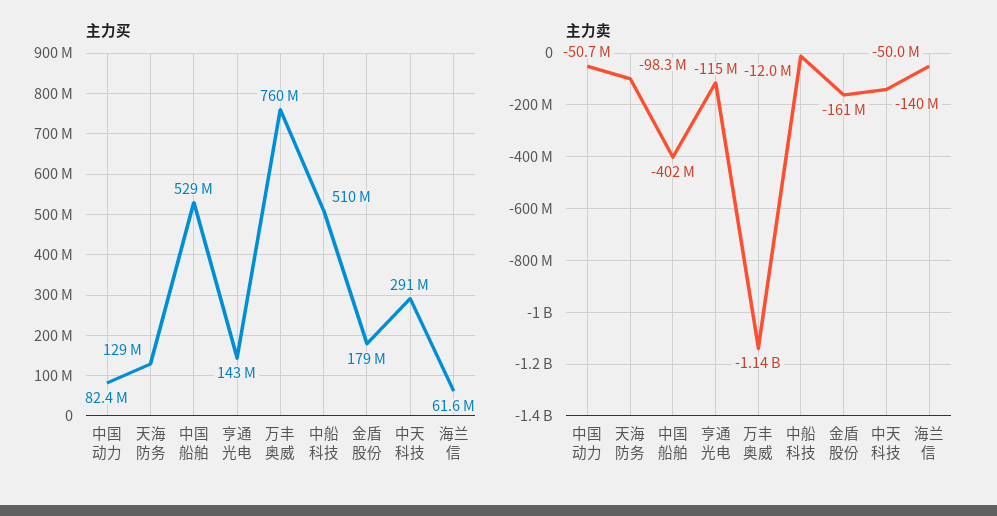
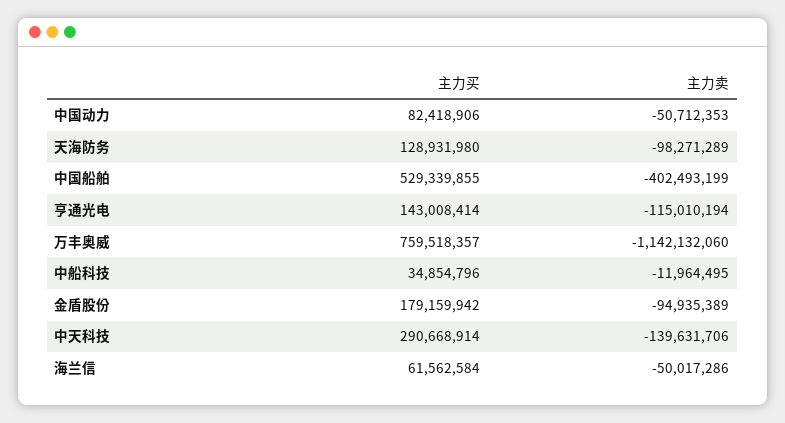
  {
    "主力买": {
      "中国动力": 82418906,
      "天海防务": 128931980,
      "中国船舶": 529339855,
      "亨通光电": 143008414,
      "万丰奥威": 759518357,
-     "中船科技": 510000000,
+     "中船科技": 34854796,
      "金盾股份": 179159942,
      "中天科技": 290668914,
      "海兰信": 61562584
    },
    "主力卖": {
      "中国动力": -50712353,
      "天海防务": -98271289,
      "中国船舶": -402493199,
      "亨通光电": -115010194,
      "万丰奥威": -1142132060,
      "中船科技": -11964495,
-     "金盾股份": -161000000,
+     "金盾股份": -94935389,
      "中天科技": -139631706,
      "海兰信": -50017286
    }
  }

